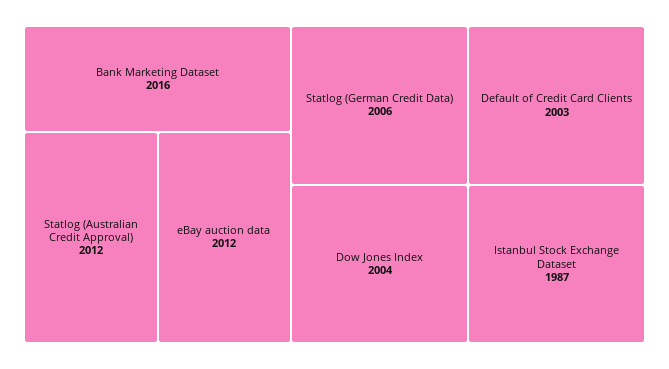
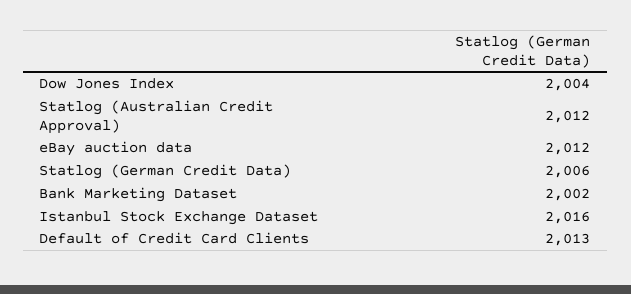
  {
-   "Bank Marketing Dataset": 2016,
+   "Bank Marketing Dataset": 2002,
    "Statlog (Australian Credit Approval)": 2012,
    "eBay auction data": 2012,
    "Statlog (German Credit Data)": 2006,
    "Dow Jones Index": 2004,
-   "Default of Credit Card Clients": 2003,
+   "Default of Credit Card Clients": 2013,
-   "Istanbul Stock Exchange Dataset": 1987
+   "Istanbul Stock Exchange Dataset": 2016
  }

